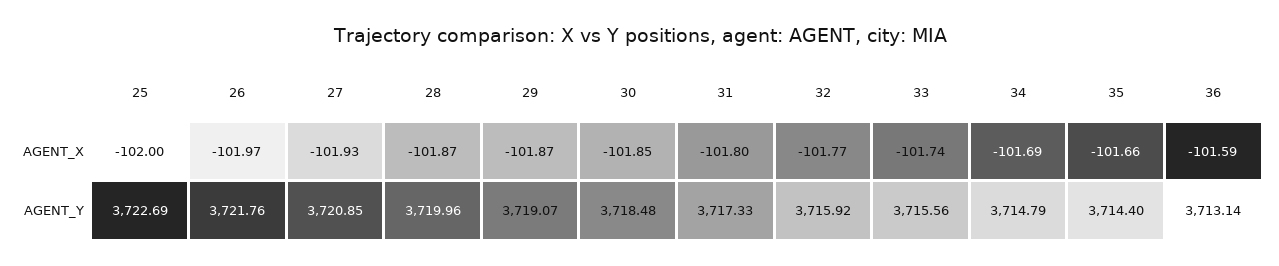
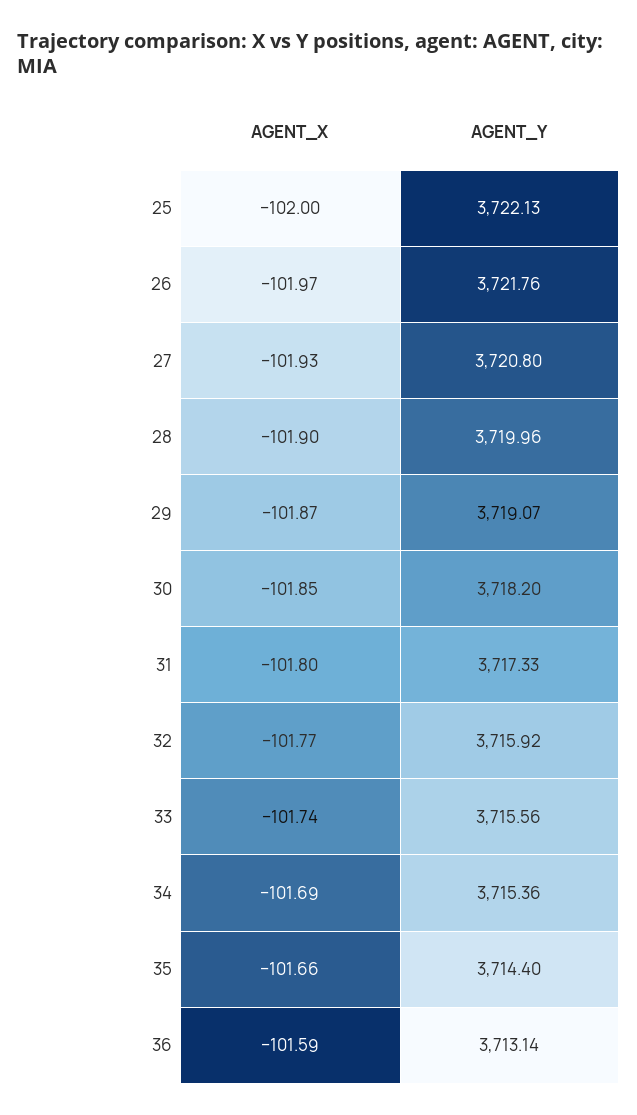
  {
    "25": {
      "AGENT_X": -102,
-     "AGENT_Y": 3722.69
+     "AGENT_Y": 3722.13
    },
    "26": {
      "AGENT_X": -101.97,
      "AGENT_Y": 3721.76
    },
    "27": {
      "AGENT_X": -101.93,
-     "AGENT_Y": 3720.85
+     "AGENT_Y": 3720.8
    },
    "28": {
-     "AGENT_X": -101.87,
+     "AGENT_X": -101.9,
      "AGENT_Y": 3719.96
    },
    "29": {
      "AGENT_X": -101.87,
      "AGENT_Y": 3719.07
    },
    "30": {
      "AGENT_X": -101.85,
-     "AGENT_Y": 3718.48
+     "AGENT_Y": 3718.2
    },
    "31": {
      "AGENT_X": -101.8,
      "AGENT_Y": 3717.33
    },
    "32": {
      "AGENT_X": -101.77,
      "AGENT_Y": 3715.92
    },
    "33": {
      "AGENT_X": -101.74,
      "AGENT_Y": 3715.56
    },
    "34": {
      "AGENT_X": -101.69,
-     "AGENT_Y": 3714.79
+     "AGENT_Y": 3715.36
    },
    "35": {
      "AGENT_X": -101.66,
      "AGENT_Y": 3714.4
    },
    "36": {
      "AGENT_X": -101.59,
      "AGENT_Y": 3713.14
    }
  }

